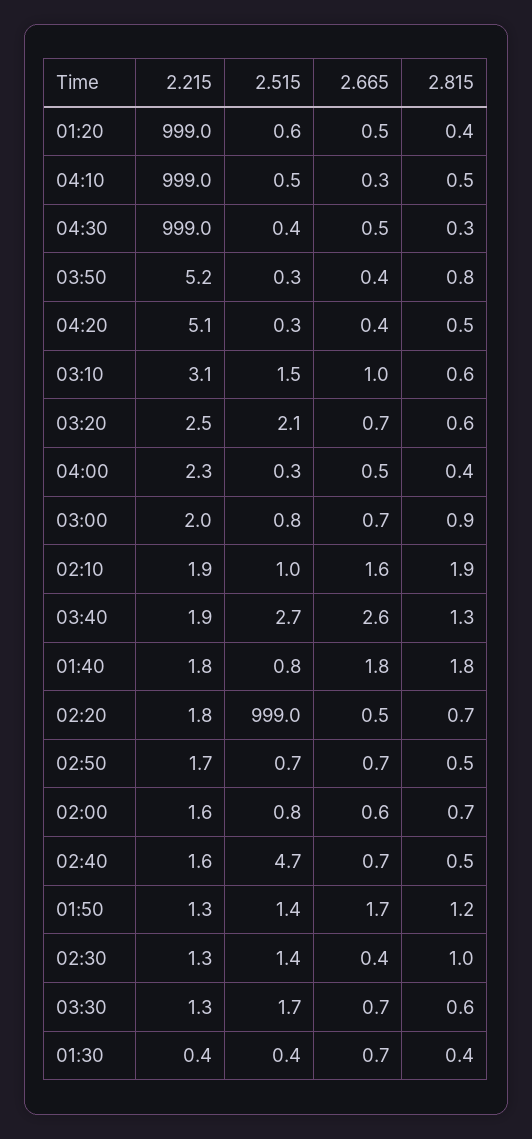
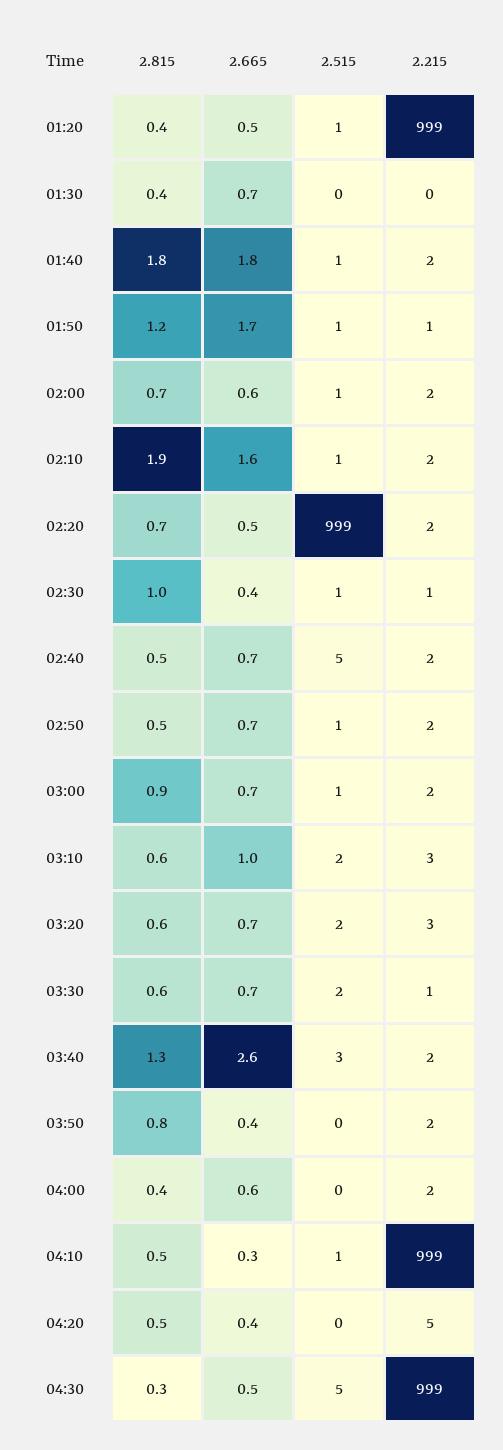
  {
    "2.215": {
      "01:20": 999,
      "04:10": 999,
      "04:30": 999,
-     "03:50": 5.2,
+     "03:50": 2,
      "04:20": 5.1,
      "03:10": 3.1,
      "03:20": 2.5,
      "04:00": 2.3,
      "03:00": 2,
      "02:10": 1.9,
      "03:40": 1.9,
      "01:40": 1.8,
      "02:20": 1.8,
      "02:50": 1.7,
      "02:00": 1.6,
      "02:40": 1.6,
      "01:50": 1.3,
      "02:30": 1.3,
      "03:30": 1.3,
      "01:30": 0.4
    },
    "2.515": {
      "01:20": 0.6,
      "04:10": 0.5,
-     "04:30": 0.4,
+     "04:30": 5,
      "03:50": 0.3,
      "04:20": 0.3,
      "03:10": 1.5,
      "03:20": 2.1,
      "04:00": 0.3,
      "03:00": 0.8,
      "02:10": 1,
      "03:40": 2.7,
      "01:40": 0.8,
      "02:20": 999,
      "02:50": 0.7,
      "02:00": 0.8,
      "02:40": 4.7,
      "01:50": 1.4,
      "02:30": 1.4,
      "03:30": 1.7,
      "01:30": 0.4
    },
    "2.665": {
      "01:20": 0.5,
      "04:10": 0.3,
      "04:30": 0.5,
      "03:50": 0.4,
      "04:20": 0.4,
      "03:10": 1,
      "03:20": 0.7,
-     "04:00": 0.5,
+     "04:00": 0.6,
      "03:00": 0.7,
      "02:10": 1.6,
      "03:40": 2.6,
      "01:40": 1.8,
      "02:20": 0.5,
      "02:50": 0.7,
      "02:00": 0.6,
      "02:40": 0.7,
      "01:50": 1.7,
      "02:30": 0.4,
      "03:30": 0.7,
      "01:30": 0.7
    },
    "2.815": {
      "01:20": 0.4,
      "04:10": 0.5,
      "04:30": 0.3,
      "03:50": 0.8,
      "04:20": 0.5,
      "03:10": 0.6,
      "03:20": 0.6,
      "04:00": 0.4,
      "03:00": 0.9,
      "02:10": 1.9,
      "03:40": 1.3,
      "01:40": 1.8,
      "02:20": 0.7,
      "02:50": 0.5,
      "02:00": 0.7,
      "02:40": 0.5,
      "01:50": 1.2,
      "02:30": 1,
      "03:30": 0.6,
      "01:30": 0.4
    }
  }

